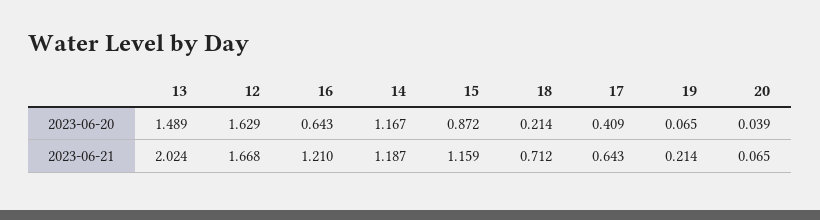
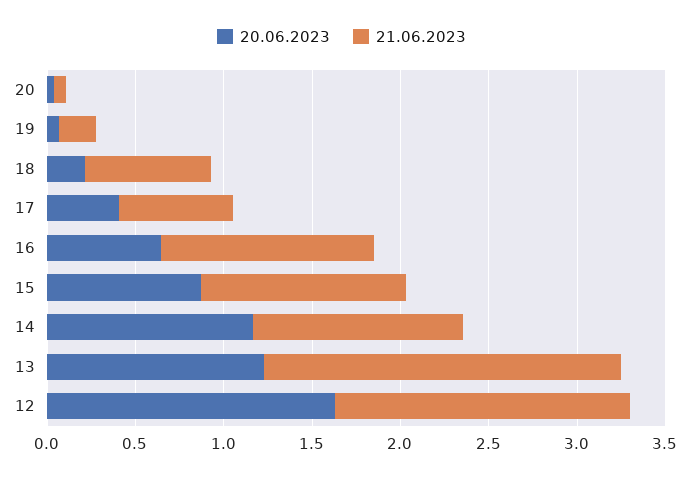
  {
    "2023-06-20": {
-     "13": 1.489,
+     "13": 1.2,
      "12": 1.629,
      "16": 0.643,
      "14": 1.167,
      "15": 0.872,
      "18": 0.214,
      "17": 0.409,
      "19": 0.065,
      "20": 0.039
    },
    "2023-06-21": {
      "13": 2.024,
      "12": 1.668,
      "16": 1.21,
      "14": 1.187,
      "15": 1.159,
      "18": 0.712,
      "17": 0.643,
      "19": 0.214,
      "20": 0.065
    }
  }

